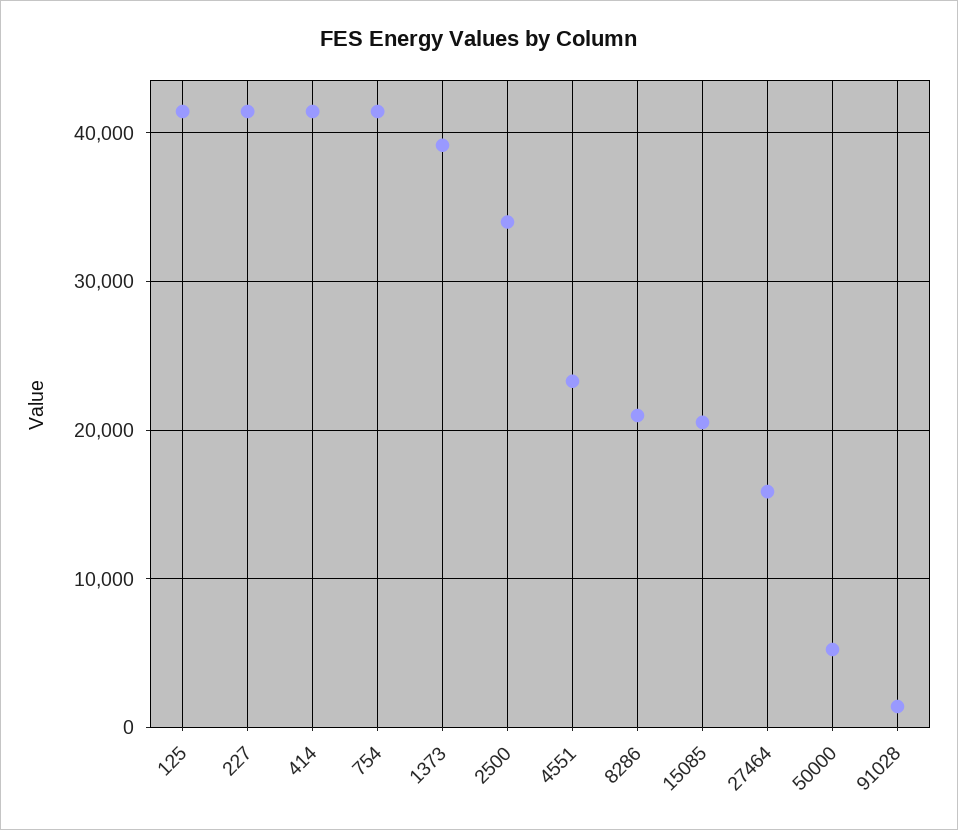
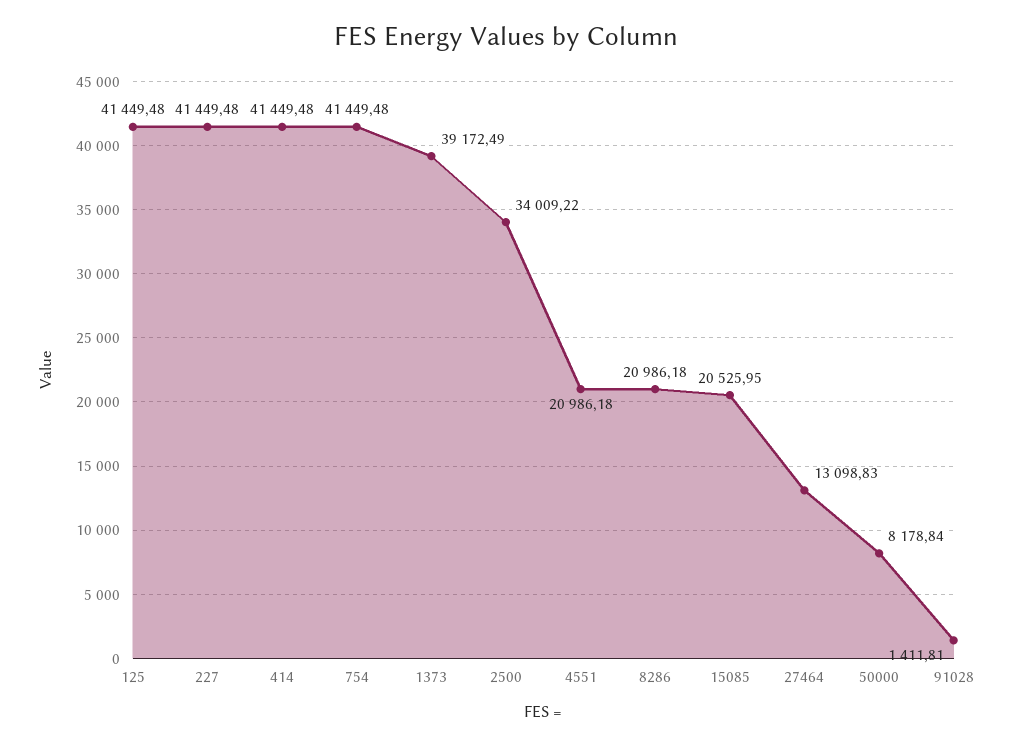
  {
    "125": 41449.48,
    "227": 41449.48,
    "414": 41449.48,
    "754": 41449.48,
    "1373": 39172.49,
    "2500": 34009.22,
-   "4551": 23000,
+   "4551": 20986.18,
    "8286": 20986.18,
    "15085": 20525.95,
-   "27464": 16000,
+   "27464": 13098.83,
-   "50000": 5000,
+   "50000": 8178.84,
    "91028": 1411.81
  }

